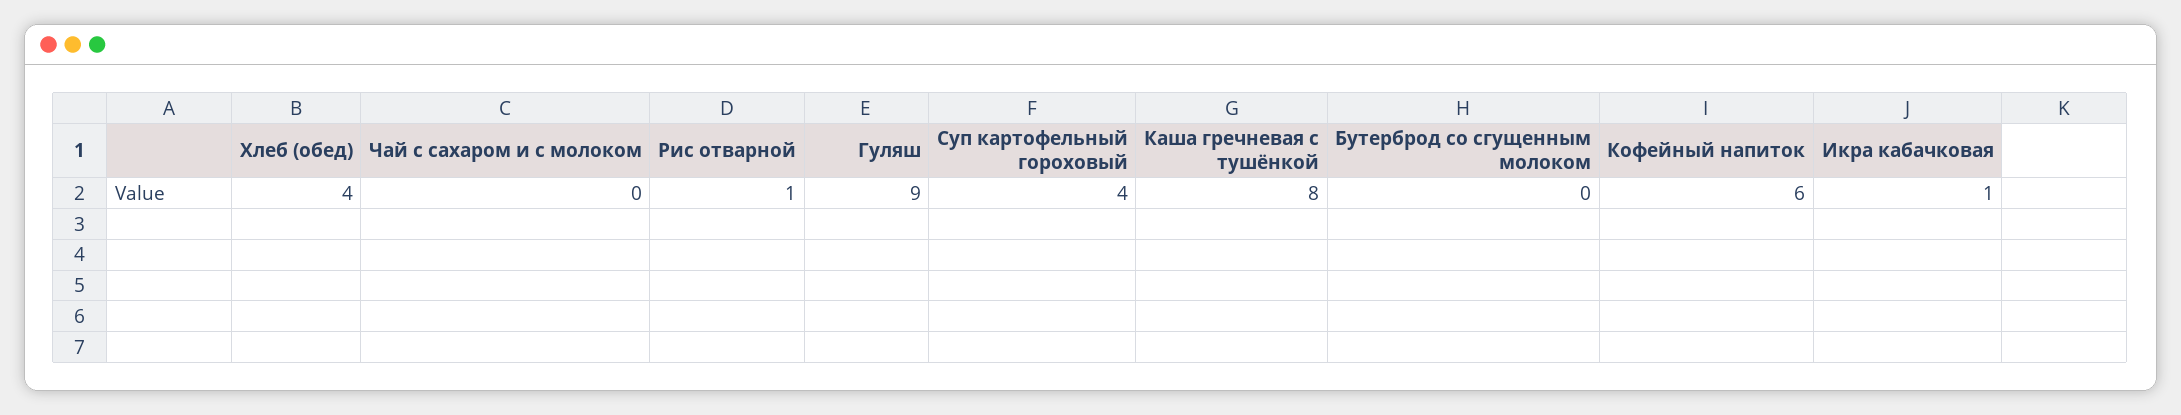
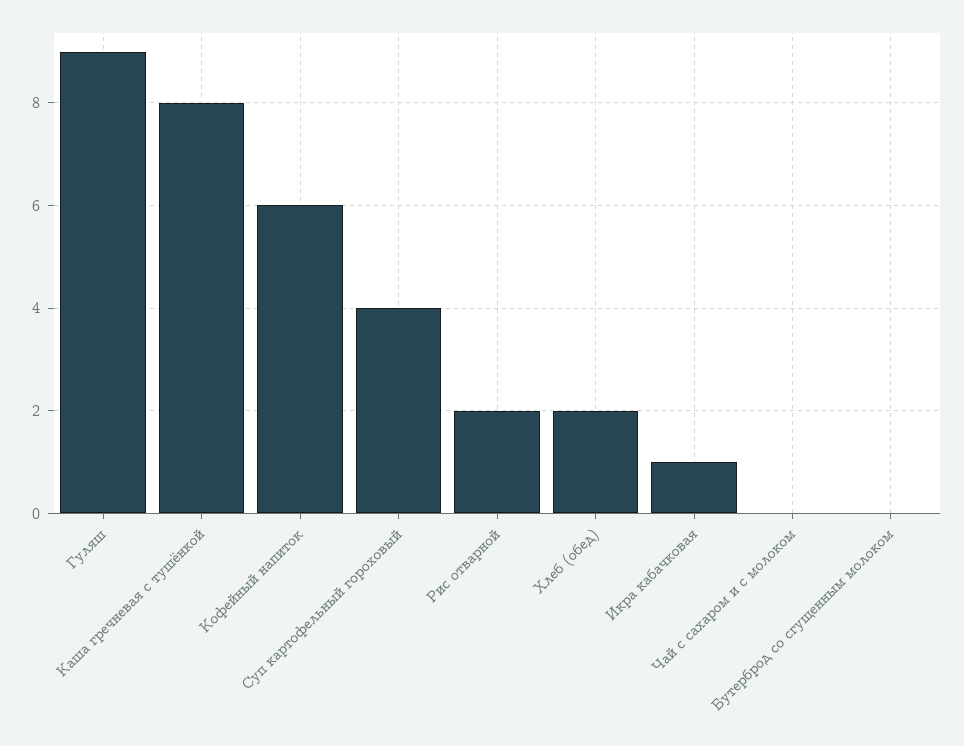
  {
-   "Хлеб (обед)": 4,
+   "Хлеб (обед)": 2,
    "Чай с сахаром и с молоком": 0,
-   "Рис отварной": 1,
+   "Рис отварной": 2,
    "Гуляш": 9,
    "Суп картофельный гороховый": 4,
    "Каша гречневая с тушёнкой": 8,
    "Бутерброд со сгущенным молоком": 0,
    "Кофейный напиток": 6,
    "Икра кабачковая": 1
  }

